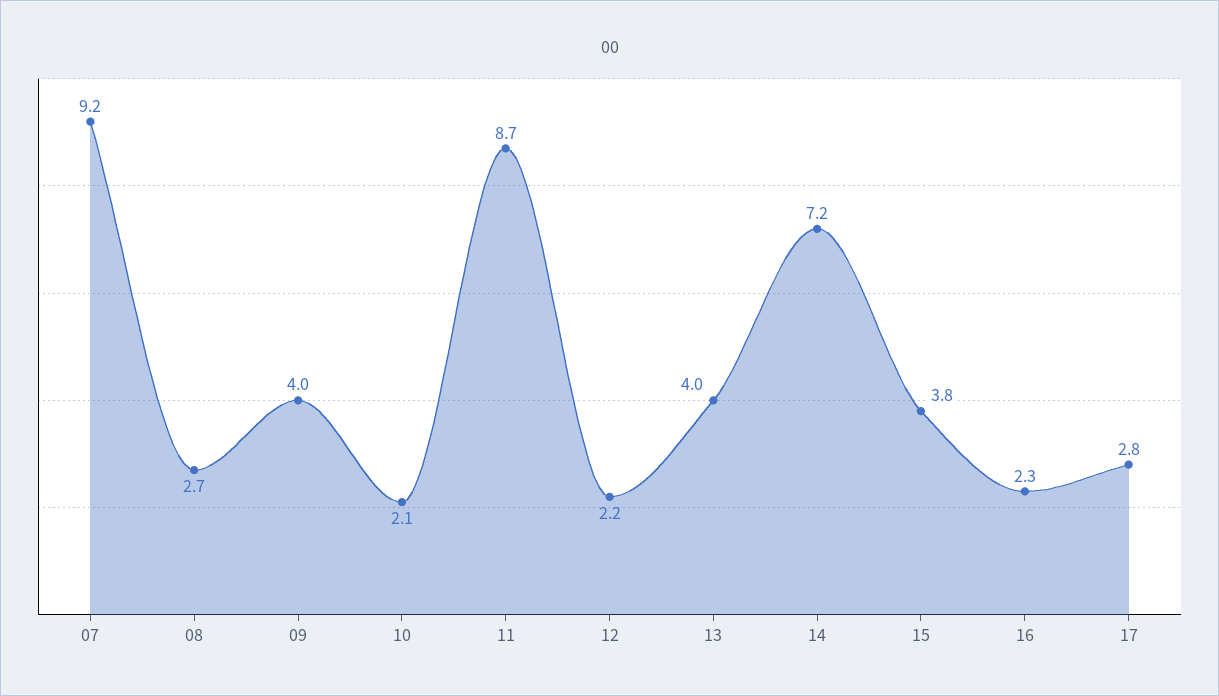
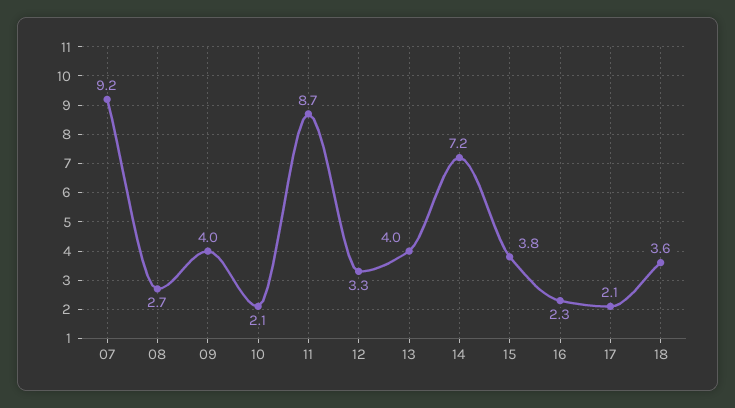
  {
    "07": 9.2,
    "08": 2.7,
    "09": 4,
    "10": 2.1,
    "11": 8.7,
-   "12": 2.2,
+   "12": 3.3,
    "13": 4,
    "14": 7.2,
    "15": 3.8,
    "16": 2.3,
-   "17": 2.8
+   "17": 2.1,
+   "18": 3.6
  }

